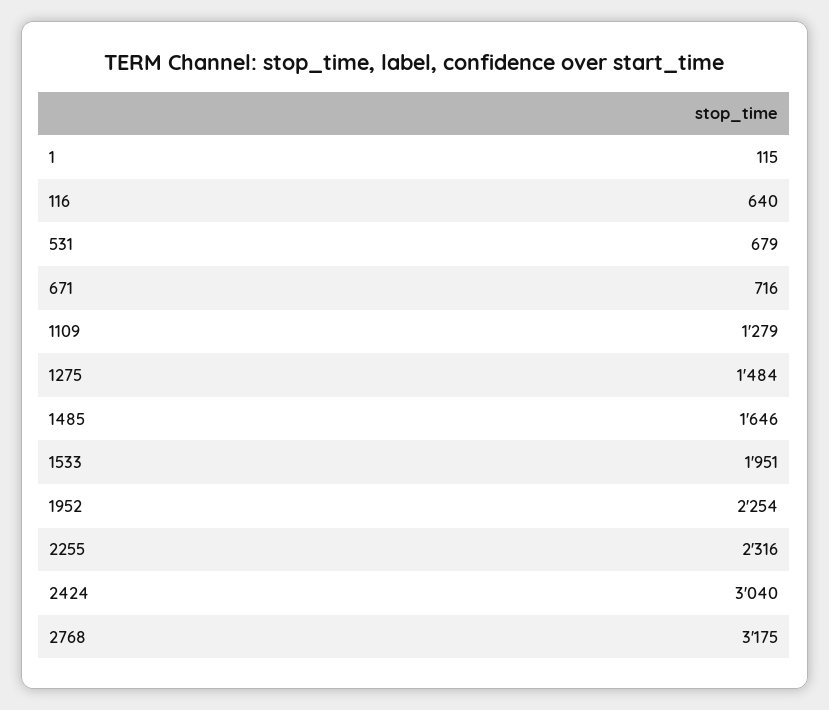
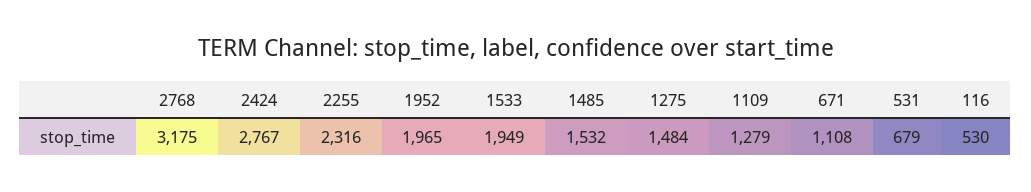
  {
-   "1": 115,
-   "116": 640,
+   "116": 530,
    "531": 679,
-   "671": 716,
+   "671": 1108,
    "1109": 1279,
    "1275": 1484,
-   "1485": 1646,
+   "1485": 1532,
-   "1533": 1951,
+   "1533": 1949,
-   "1952": 2254,
+   "1952": 1965,
    "2255": 2316,
-   "2424": 3040,
+   "2424": 2767,
    "2768": 3175
  }

